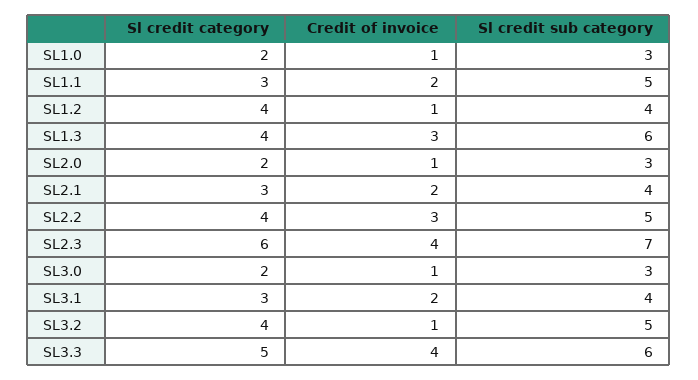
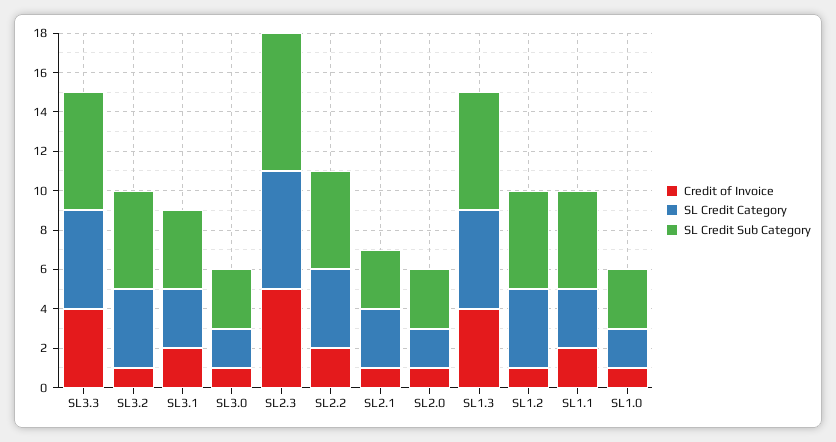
  {
    "Sl credit category": {
      "SL1.0": 2,
      "SL1.1": 3,
      "SL1.2": 4,
-     "SL1.3": 4,
+     "SL1.3": 5,
      "SL2.0": 2,
      "SL2.1": 3,
      "SL2.2": 4,
      "SL2.3": 6,
      "SL3.0": 2,
      "SL3.1": 3,
      "SL3.2": 4,
      "SL3.3": 5
    },
    "Credit of invoice": {
      "SL1.0": 1,
      "SL1.1": 2,
      "SL1.2": 1,
-     "SL1.3": 3,
+     "SL1.3": 4,
      "SL2.0": 1,
-     "SL2.1": 2,
+     "SL2.1": 1,
-     "SL2.2": 3,
+     "SL2.2": 2,
-     "SL2.3": 4,
+     "SL2.3": 5,
      "SL3.0": 1,
      "SL3.1": 2,
      "SL3.2": 1,
      "SL3.3": 4
    },
    "Sl credit sub category": {
      "SL1.0": 3,
      "SL1.1": 5,
-     "SL1.2": 4,
+     "SL1.2": 5,
      "SL1.3": 6,
      "SL2.0": 3,
-     "SL2.1": 4,
+     "SL2.1": 3,
      "SL2.2": 5,
      "SL2.3": 7,
      "SL3.0": 3,
      "SL3.1": 4,
      "SL3.2": 5,
      "SL3.3": 6
    }
  }

